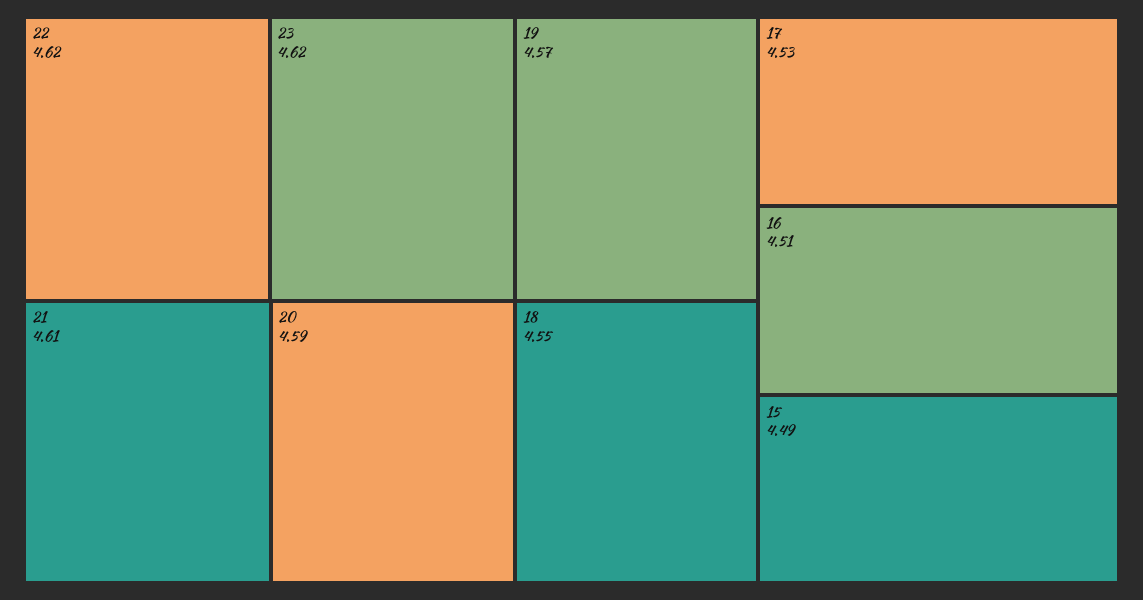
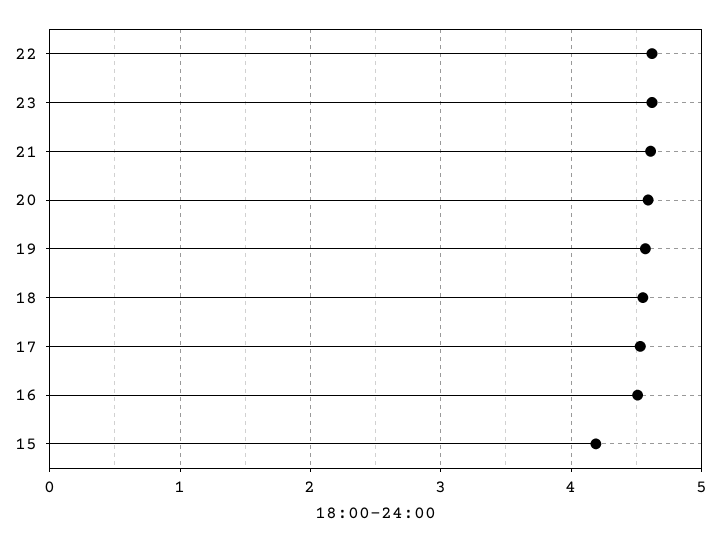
  {
    "22": 4.62,
    "23": 4.62,
    "21": 4.61,
    "20": 4.59,
    "19": 4.57,
    "18": 4.55,
    "17": 4.53,
    "16": 4.51,
-   "15": 4.49
+   "15": 4.2
  }

